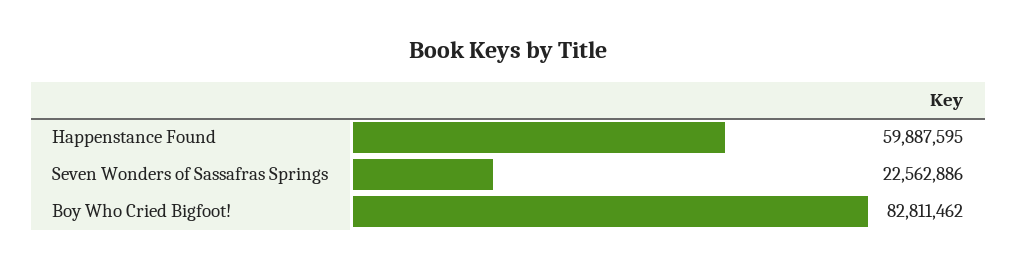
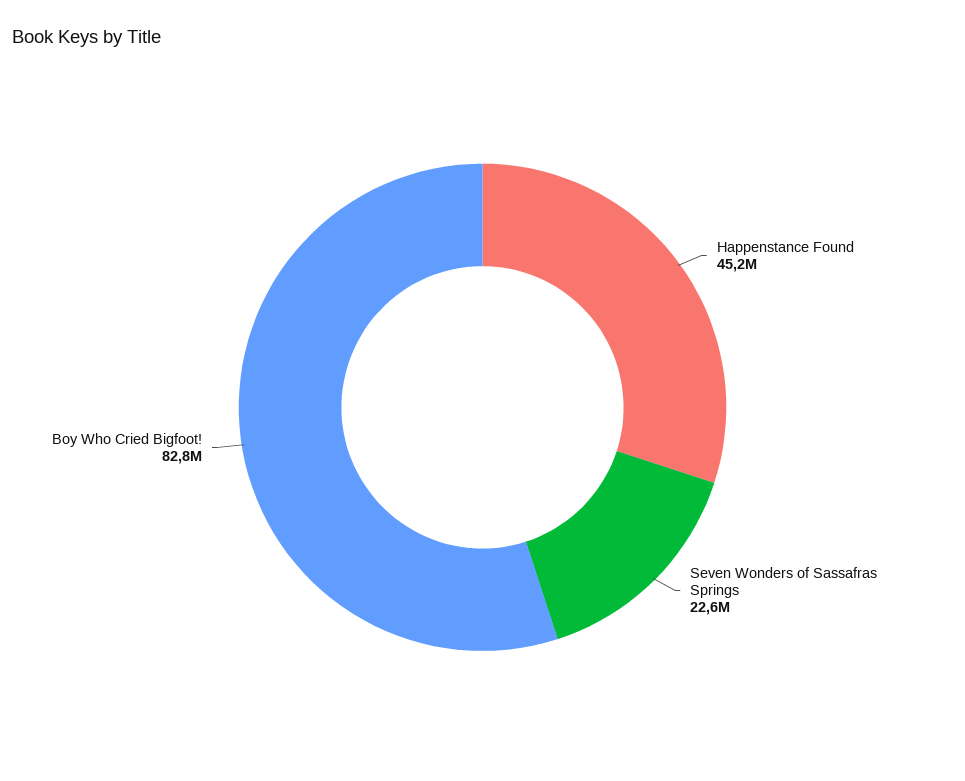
  {
-   "Happenstance Found": 59887595,
+   "Happenstance Found": 45200000,
    "Seven Wonders of Sassafras Springs": 22562886,
    "Boy Who Cried Bigfoot!": 82811462
  }

